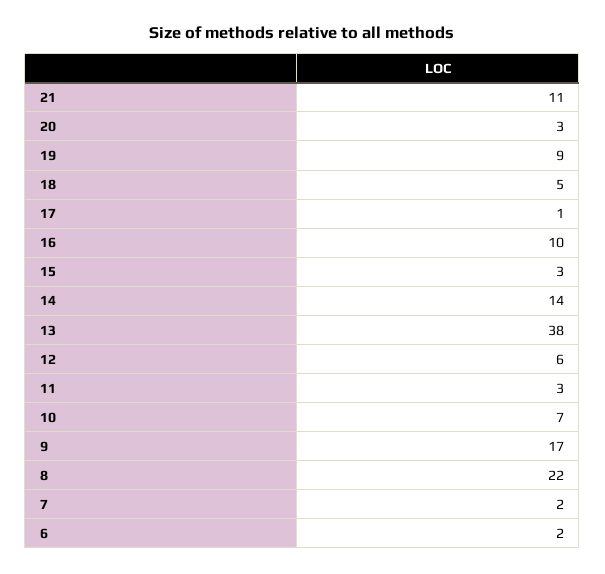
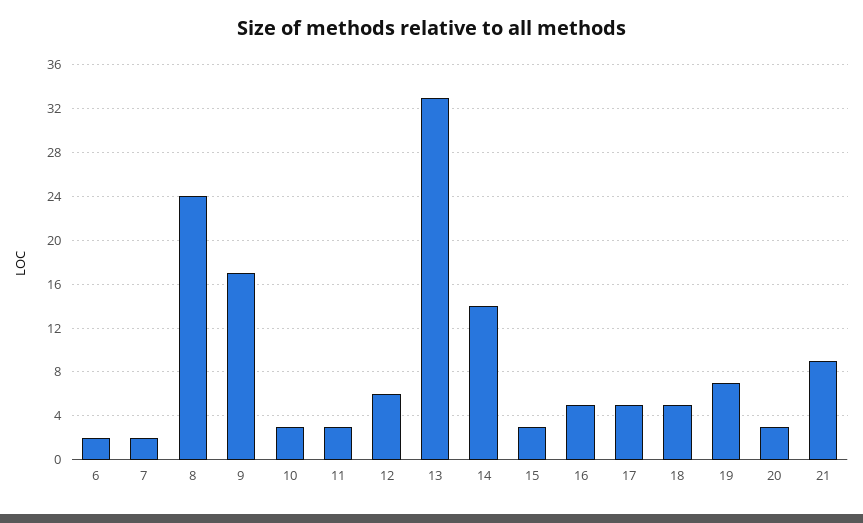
  {
-   "21": 11,
+   "21": 9,
    "20": 3,
-   "19": 9,
+   "19": 7,
    "18": 5,
-   "17": 1,
+   "17": 5,
-   "16": 10,
+   "16": 5,
    "15": 3,
    "14": 14,
-   "13": 38,
+   "13": 33,
    "12": 6,
    "11": 3,
-   "10": 7,
+   "10": 3,
    "9": 17,
-   "8": 22,
+   "8": 24,
    "7": 2,
    "6": 2
  }

